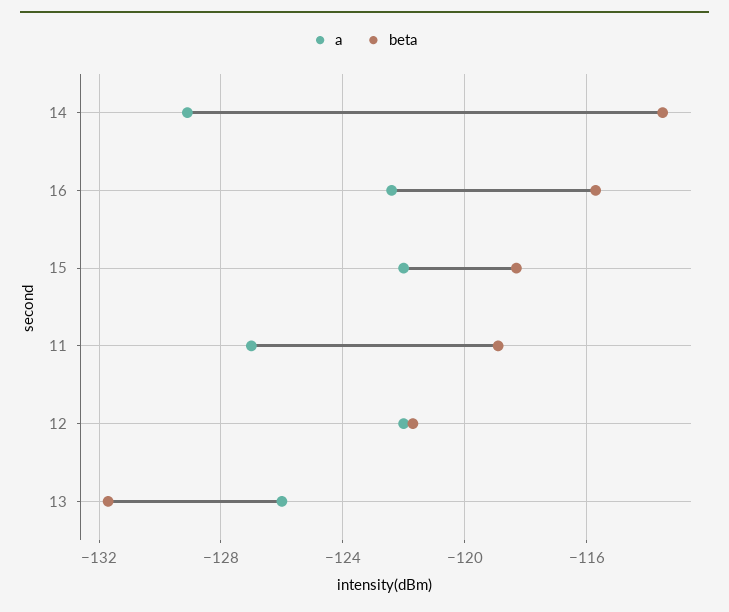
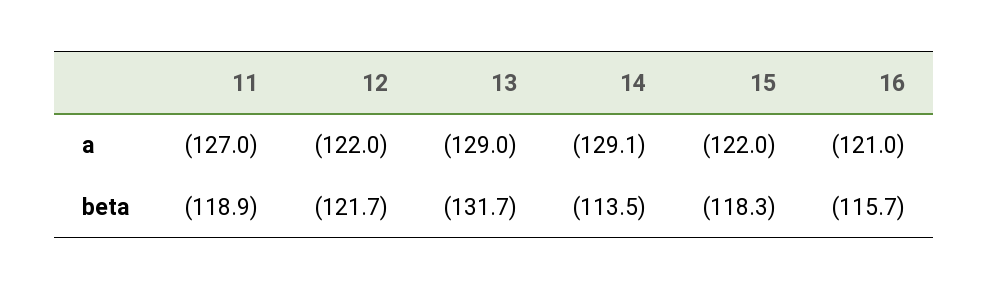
  {
    "a": {
      "14": -129.1,
-     "16": -122.5,
+     "16": -121,
      "15": -122,
      "11": -127,
      "12": -122,
-     "13": -126
+     "13": -129
    },
    "beta": {
      "14": -113.5,
      "16": -115.7,
      "15": -118.3,
      "11": -118.9,
      "12": -121.7,
      "13": -131.7
    }
  }

